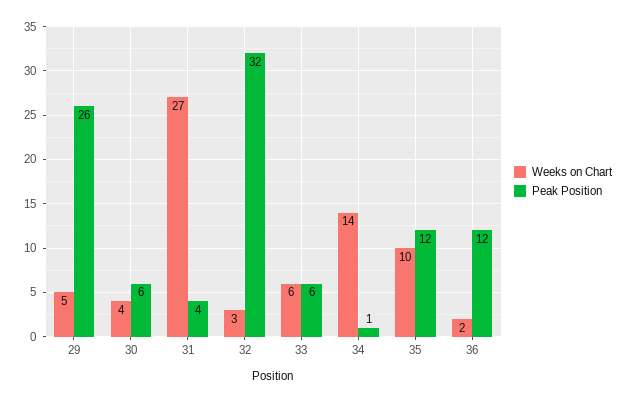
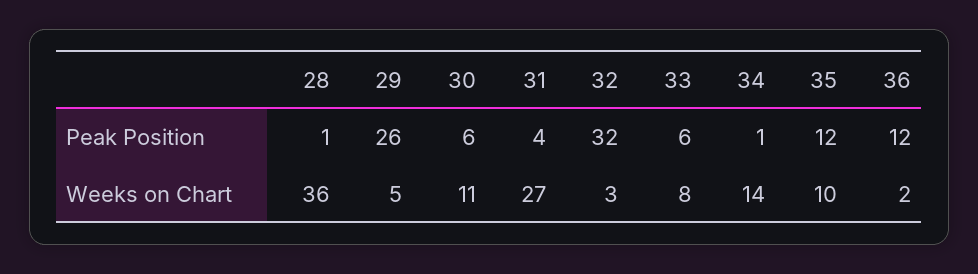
  {
    "Weeks on Chart": {
      "29": 5,
-     "30": 4,
+     "30": 11,
      "31": 27,
      "32": 3,
-     "33": 6,
+     "33": 8,
      "34": 14,
      "35": 10,
-     "36": 2
+     "36": 2,
+     "28": 36
    },
    "Peak Position": {
      "29": 26,
      "30": 6,
      "31": 4,
      "32": 32,
      "33": 6,
      "34": 1,
      "35": 12,
-     "36": 12
+     "36": 12,
+     "28": 1
    }
  }

